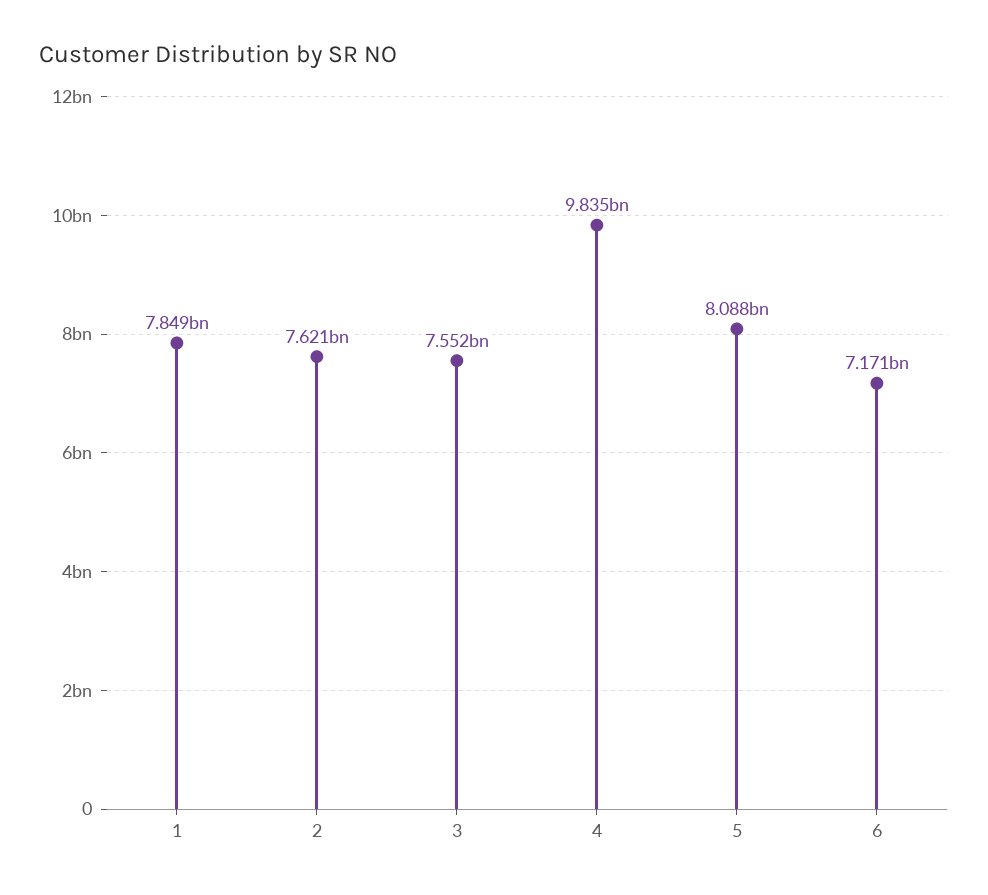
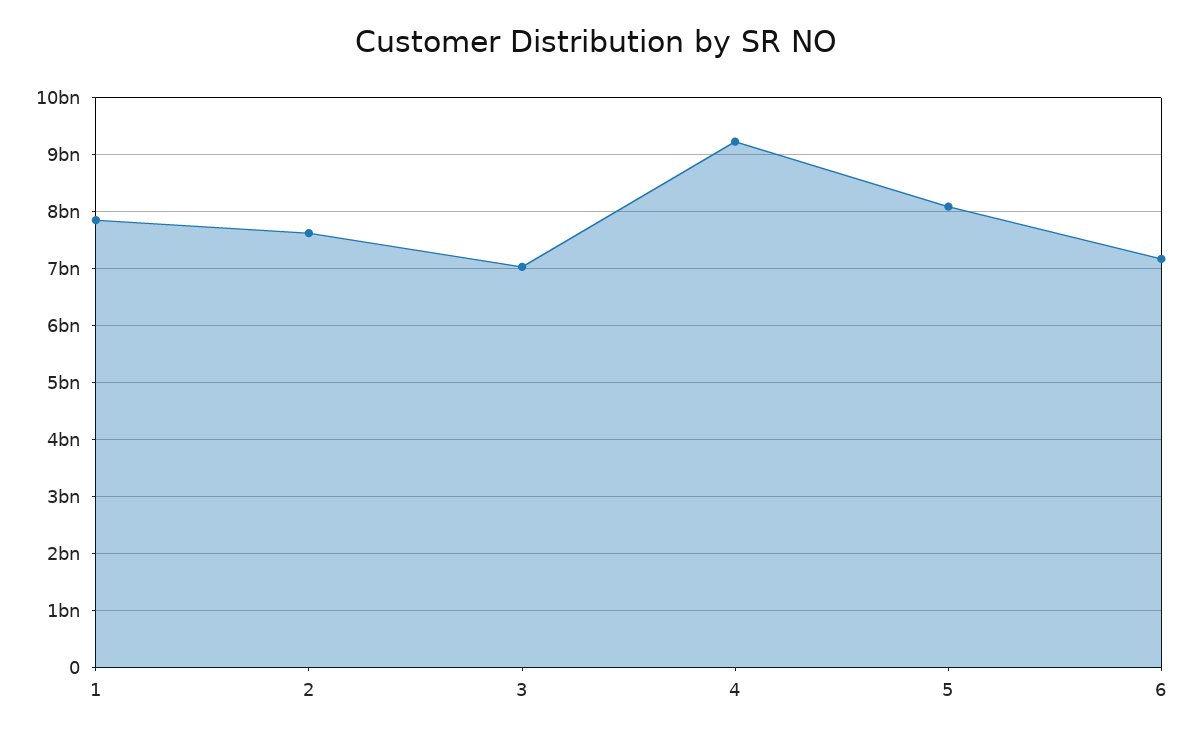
  {
    "1": 7849000000,
    "2": 7621000000,
-   "3": 7552000000,
+   "3": 7000000000,
-   "4": 9835000000,
+   "4": 9200000000,
    "5": 8088000000,
    "6": 7171000000
  }

